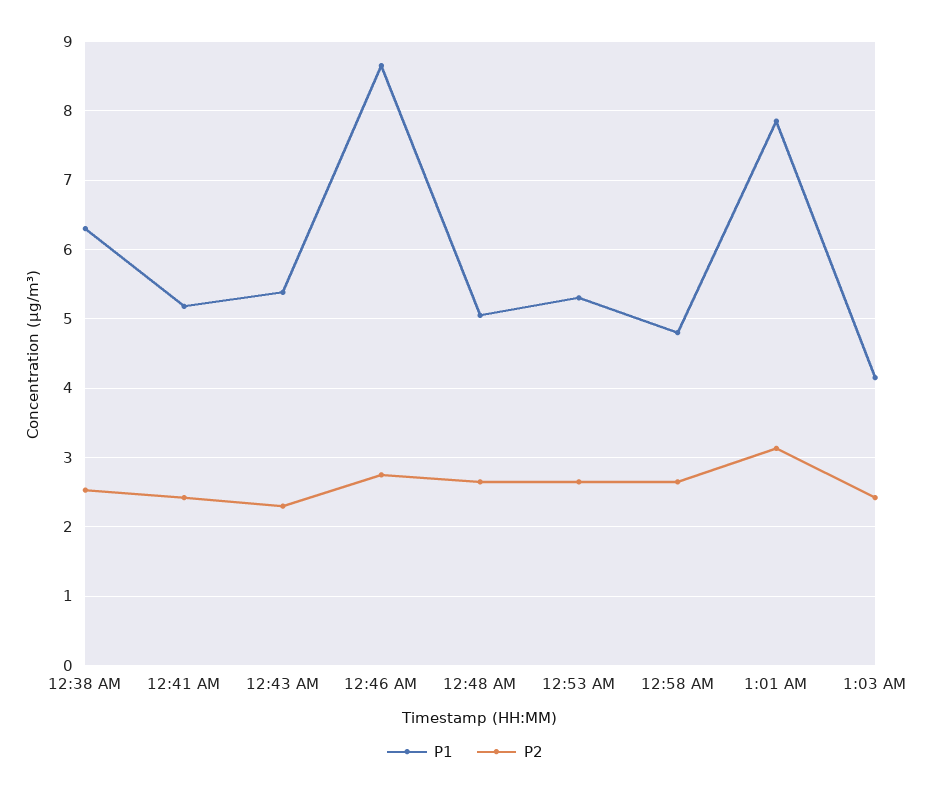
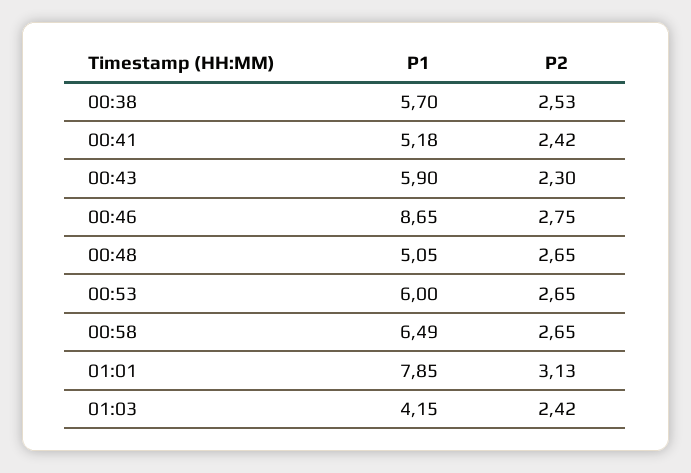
  {
    "P1": {
-     "12:38 AM": 6.3,
+     "12:38 AM": 5.7,
      "12:41 AM": 5.18,
-     "12:43 AM": 5.4,
+     "12:43 AM": 5.9,
      "12:46 AM": 8.65,
      "12:48 AM": 5.05,
-     "12:53 AM": 5.3,
+     "12:53 AM": 6,
-     "12:58 AM": 4.8,
+     "12:58 AM": 6.49,
      "1:01 AM": 7.85,
      "1:03 AM": 4.15
    },
    "P2": {
      "12:38 AM": 2.53,
      "12:41 AM": 2.42,
      "12:43 AM": 2.3,
      "12:46 AM": 2.75,
      "12:48 AM": 2.65,
      "12:53 AM": 2.65,
      "12:58 AM": 2.65,
      "1:01 AM": 3.13,
      "1:03 AM": 2.42
    }
  }

